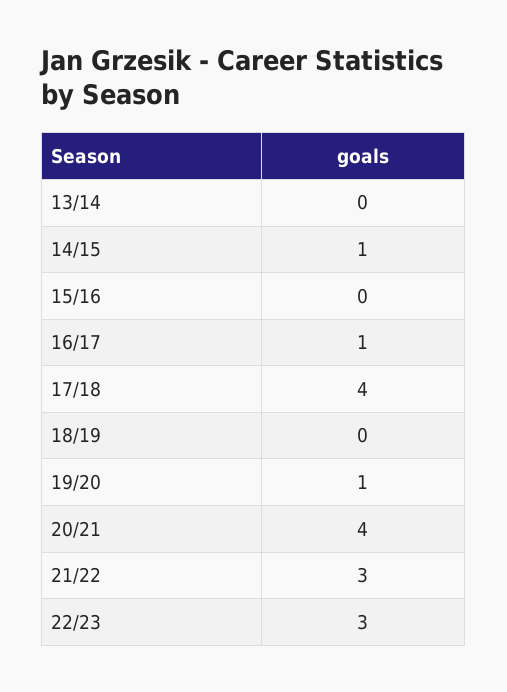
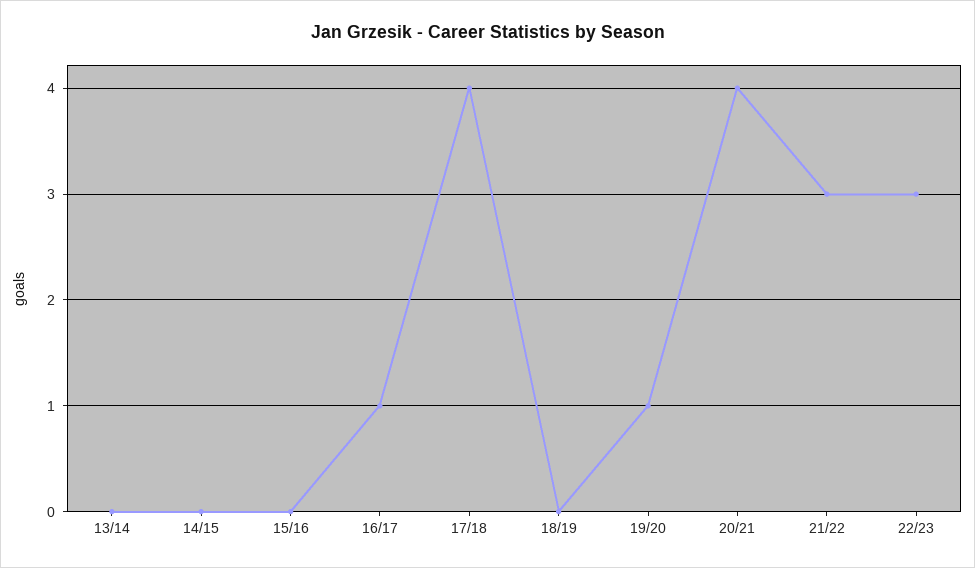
  {
    "13/14": 0,
-   "14/15": 1,
+   "14/15": 0,
    "15/16": 0,
    "16/17": 1,
    "17/18": 4,
    "18/19": 0,
    "19/20": 1,
    "20/21": 4,
    "21/22": 3,
    "22/23": 3
  }

